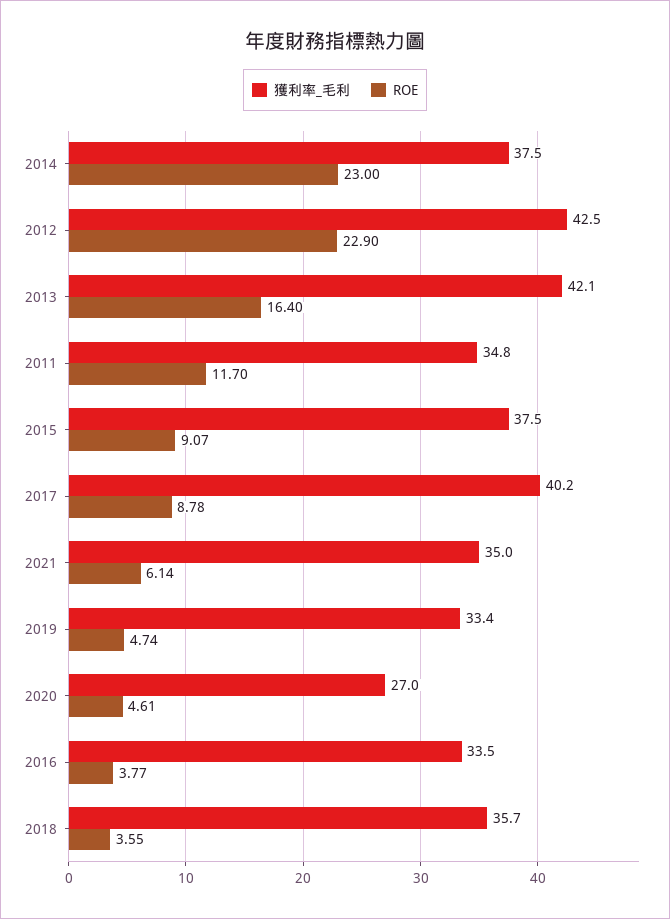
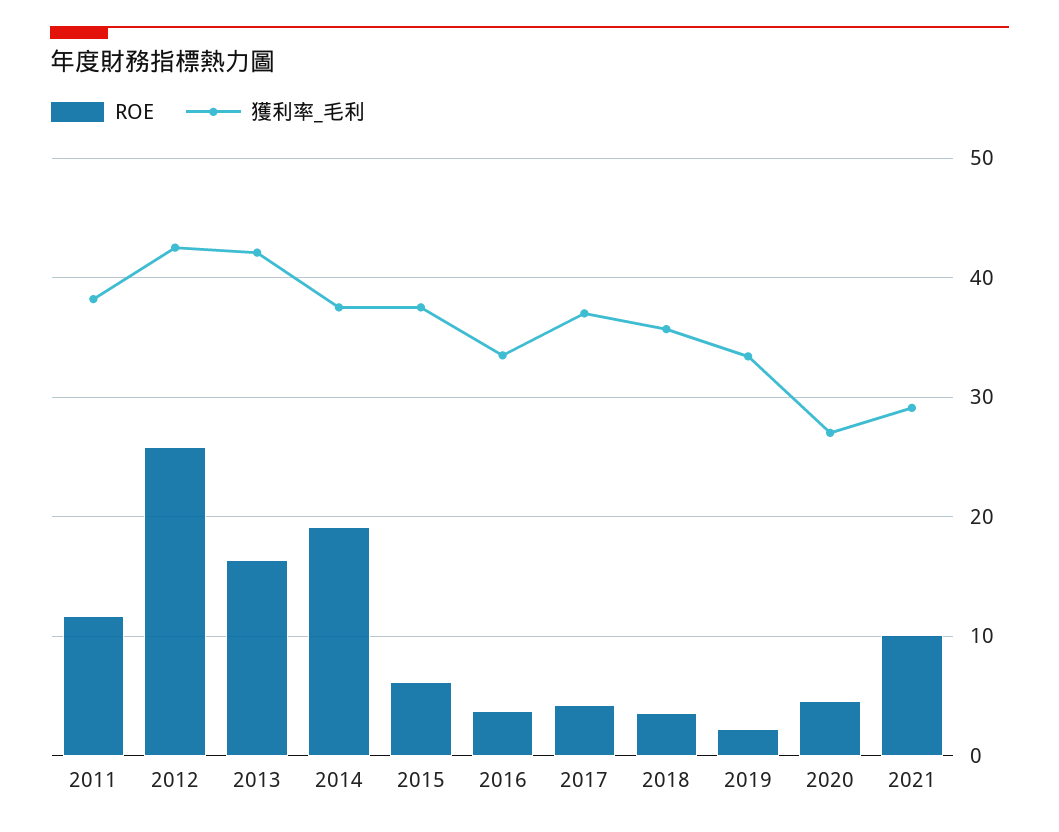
  {
    "獲利率_毛利": {
      "2014": 37.5,
      "2012": 42.5,
      "2013": 42.1,
-     "2011": 34.8,
+     "2011": 38,
      "2015": 37.5,
-     "2017": 40.2,
+     "2017": 37,
-     "2021": 35,
+     "2021": 29,
      "2019": 33.4,
      "2020": 27,
      "2016": 33.5,
      "2018": 35.7
    },
    "ROE": {
-     "2014": 23,
+     "2014": 19,
-     "2012": 22.9,
+     "2012": 26,
      "2013": 16.4,
      "2011": 11.7,
-     "2015": 9.07,
+     "2015": 6,
-     "2017": 8.78,
+     "2017": 4,
-     "2021": 6.14,
+     "2021": 10,
-     "2019": 4.74,
+     "2019": 2,
      "2020": 4.61,
      "2016": 3.77,
      "2018": 3.55
    }
  }

